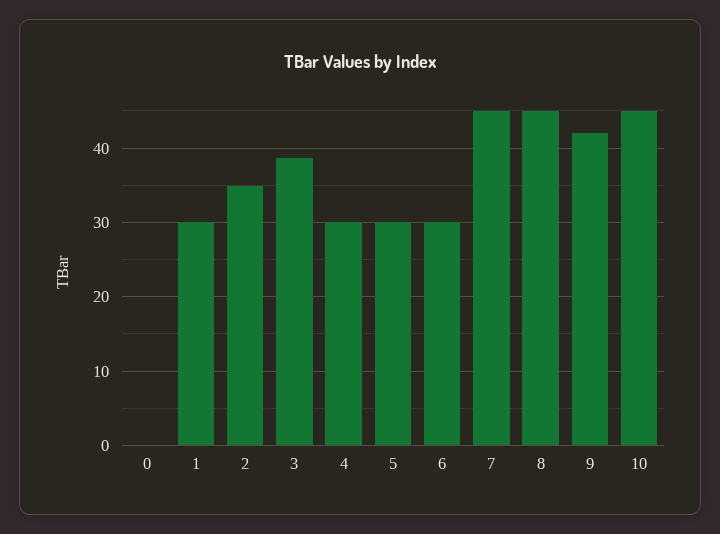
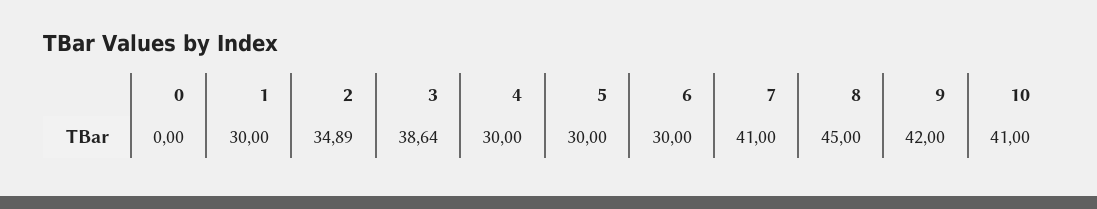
  {
    "0": 0,
    "1": 30,
    "2": 34.89,
    "3": 38.64,
    "4": 30,
    "5": 30,
    "6": 30,
-   "7": 45,
+   "7": 41,
    "8": 45,
    "9": 42,
-   "10": 45
+   "10": 41
  }

